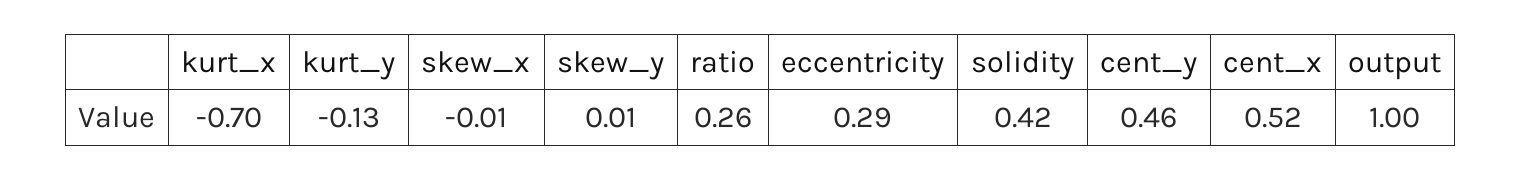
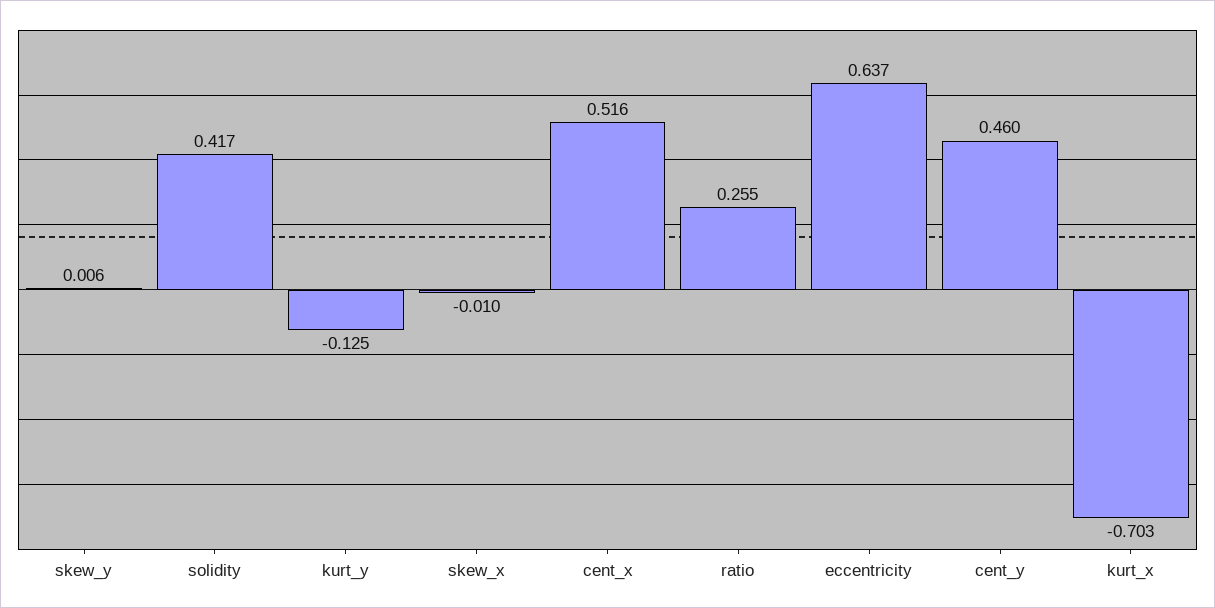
  {
    "kurt_x": -0.703,
    "kurt_y": -0.125,
    "skew_x": -0.01,
    "skew_y": 0.006,
    "ratio": 0.255,
-   "eccentricity": 0.29,
+   "eccentricity": 0.637,
    "solidity": 0.417,
    "cent_y": 0.46,
-   "cent_x": 0.516,
+   "cent_x": 0.516
-   "output": 1
  }

